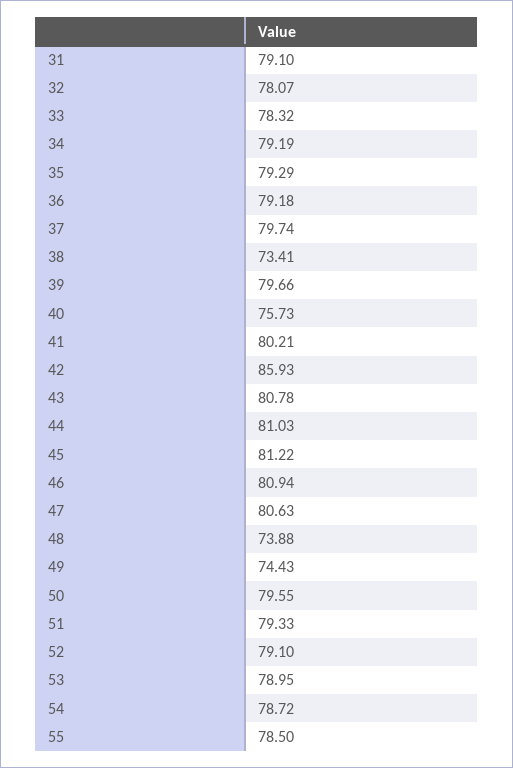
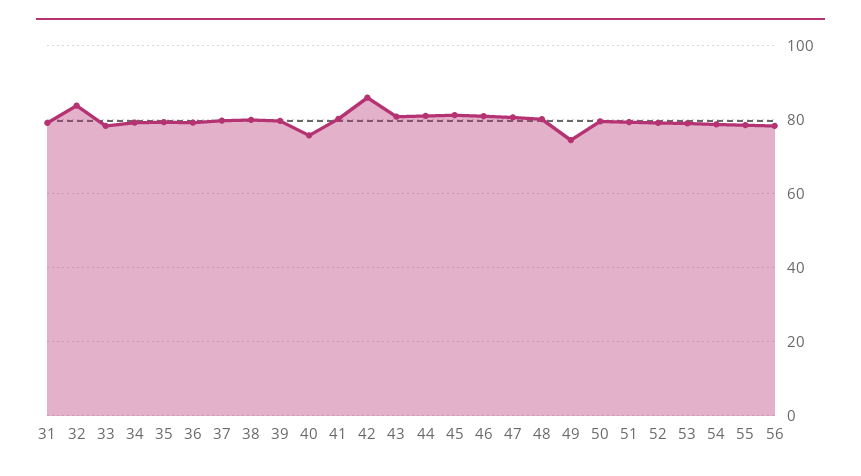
  {
    "31": 79.1,
-   "32": 78.07,
+   "32": 84,
    "33": 78.32,
    "34": 79.19,
    "35": 79.29,
    "36": 79.18,
    "37": 79.74,
-   "38": 73.41,
+   "38": 80,
    "39": 79.66,
    "40": 75.73,
    "41": 80.21,
    "42": 85.93,
    "43": 80.78,
    "44": 81.03,
    "45": 81.22,
    "46": 80.94,
    "47": 80.63,
-   "48": 73.88,
+   "48": 80,
    "49": 74.43,
    "50": 79.55,
    "51": 79.33,
    "52": 79.1,
    "53": 78.95,
    "54": 78.72,
-   "55": 78.5
+   "55": 78.5,
+   "56": 78
  }

